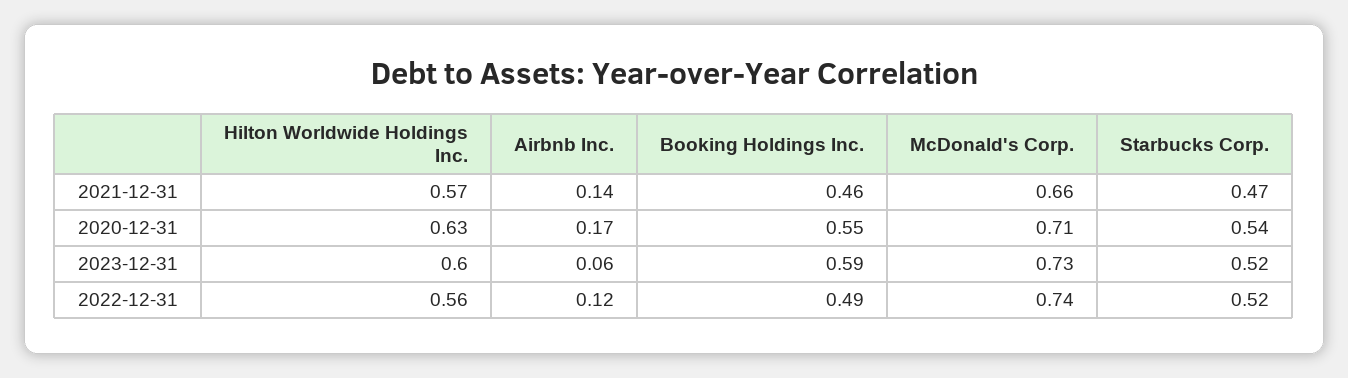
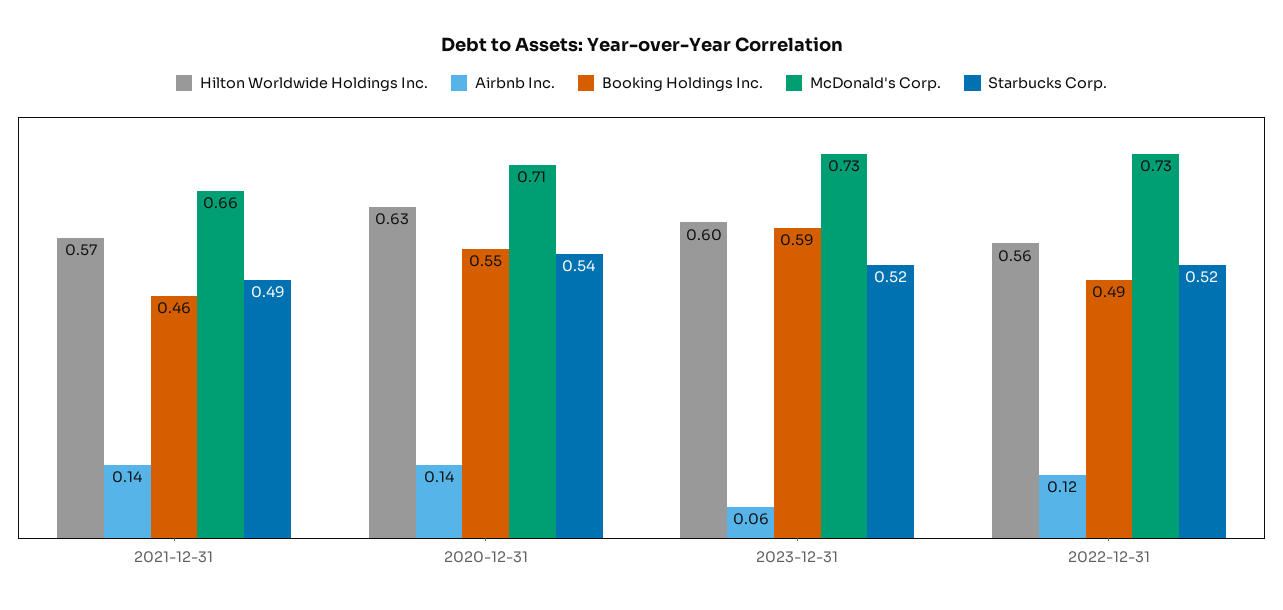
  {
    "Hilton Worldwide Holdings Inc.": {
      "2021-12-31": 0.57,
      "2020-12-31": 0.63,
      "2023-12-31": 0.6,
      "2022-12-31": 0.56
    },
    "Airbnb Inc.": {
      "2021-12-31": 0.14,
-     "2020-12-31": 0.17,
+     "2020-12-31": 0.14,
      "2023-12-31": 0.06,
      "2022-12-31": 0.12
    },
    "Booking Holdings Inc.": {
      "2021-12-31": 0.46,
      "2020-12-31": 0.55,
      "2023-12-31": 0.59,
      "2022-12-31": 0.49
    },
    "McDonald's Corp.": {
      "2021-12-31": 0.66,
      "2020-12-31": 0.71,
      "2023-12-31": 0.73,
-     "2022-12-31": 0.74
+     "2022-12-31": 0.73
    },
    "Starbucks Corp.": {
-     "2021-12-31": 0.47,
+     "2021-12-31": 0.49,
      "2020-12-31": 0.54,
      "2023-12-31": 0.52,
      "2022-12-31": 0.52
    }
  }

